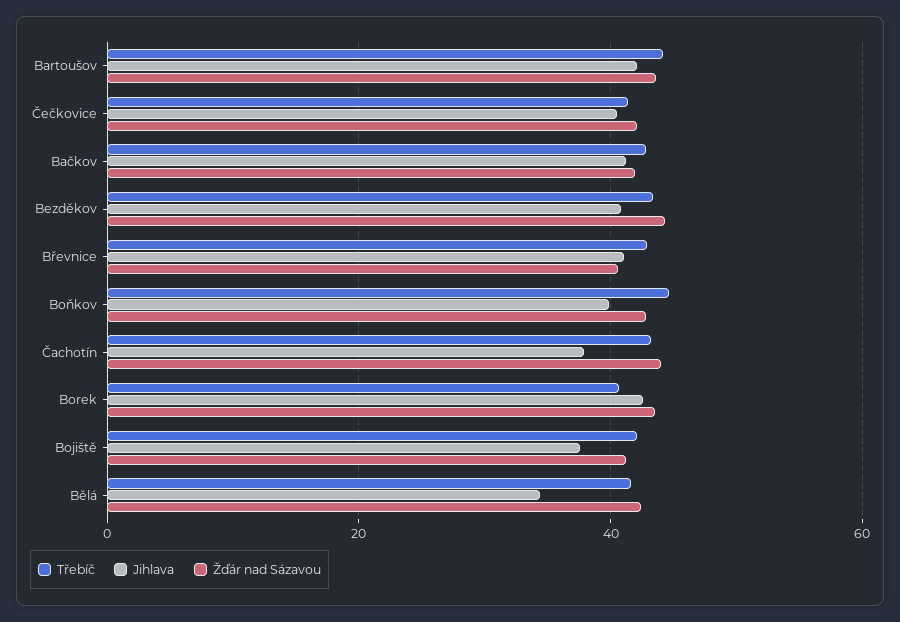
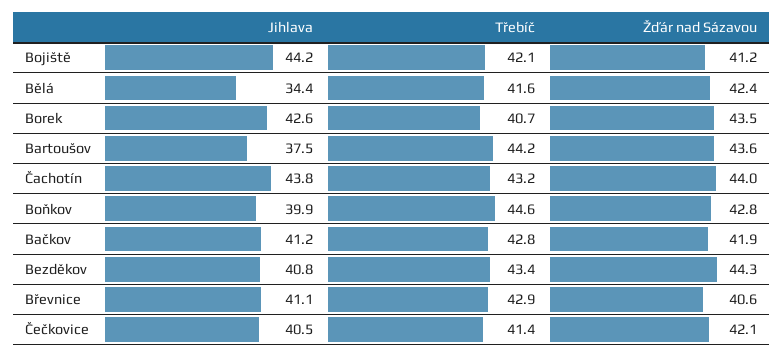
  {
    "Třebíč": {
      "Bartoušov": 44.2,
      "Čečkovice": 41.4,
      "Bačkov": 42.8,
      "Bezděkov": 43.4,
      "Břevnice": 42.9,
      "Boňkov": 44.6,
      "Čachotín": 43.2,
      "Borek": 40.7,
      "Bojiště": 42.1,
      "Bělá": 41.6
    },
    "Jihlava": {
-     "Bartoušov": 42,
+     "Bartoušov": 37.5,
      "Čečkovice": 40.5,
      "Bačkov": 41.2,
      "Bezděkov": 40.8,
      "Břevnice": 41.1,
      "Boňkov": 39.9,
-     "Čachotín": 38,
+     "Čachotín": 43.8,
      "Borek": 42.6,
-     "Bojiště": 38,
+     "Bojiště": 44.2,
      "Bělá": 34.4
    },
    "Žďár nad Sázavou": {
      "Bartoušov": 43.6,
      "Čečkovice": 42.1,
      "Bačkov": 41.9,
      "Bezděkov": 44.3,
      "Břevnice": 40.6,
      "Boňkov": 42.8,
      "Čachotín": 44,
      "Borek": 43.5,
      "Bojiště": 41.2,
      "Bělá": 42.4
    }
  }

